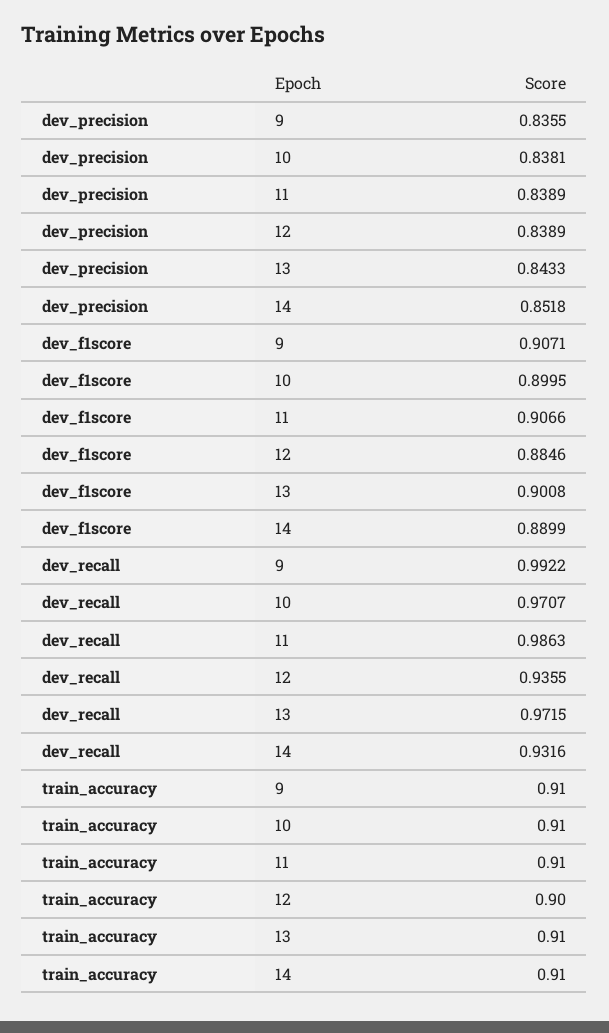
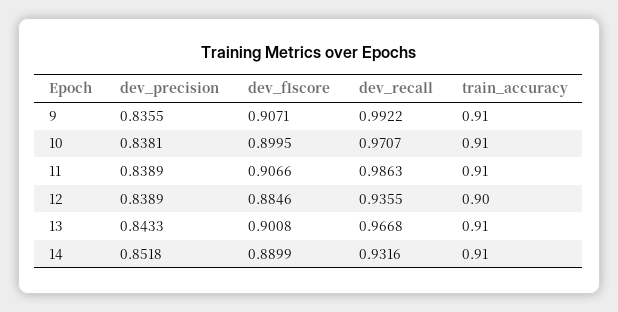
  {
    "dev_precision": {
      "9": 0.8355,
      "10": 0.8381,
      "11": 0.8389,
      "12": 0.8389,
      "13": 0.8433,
      "14": 0.8518
    },
    "dev_f1score": {
      "9": 0.9071,
      "10": 0.8995,
      "11": 0.9066,
      "12": 0.8846,
      "13": 0.9008,
      "14": 0.8899
    },
    "dev_recall": {
      "9": 0.9922,
      "10": 0.9707,
      "11": 0.9863,
      "12": 0.9355,
-     "13": 0.9715,
+     "13": 0.9668,
      "14": 0.9316
    },
    "train_accuracy": {
      "9": 0.91,
      "10": 0.91,
      "11": 0.91,
      "12": 0.9,
      "13": 0.91,
      "14": 0.91
    }
  }

